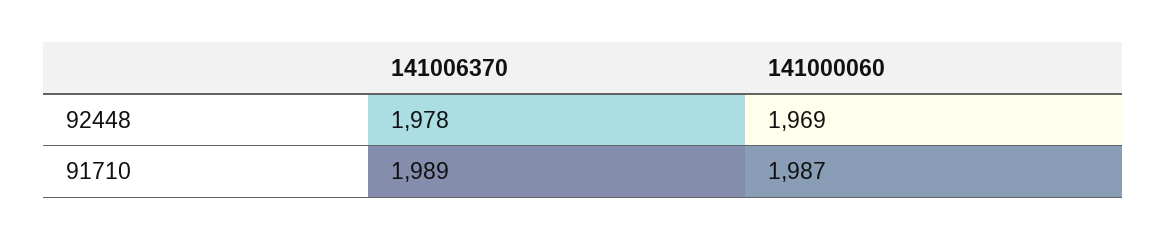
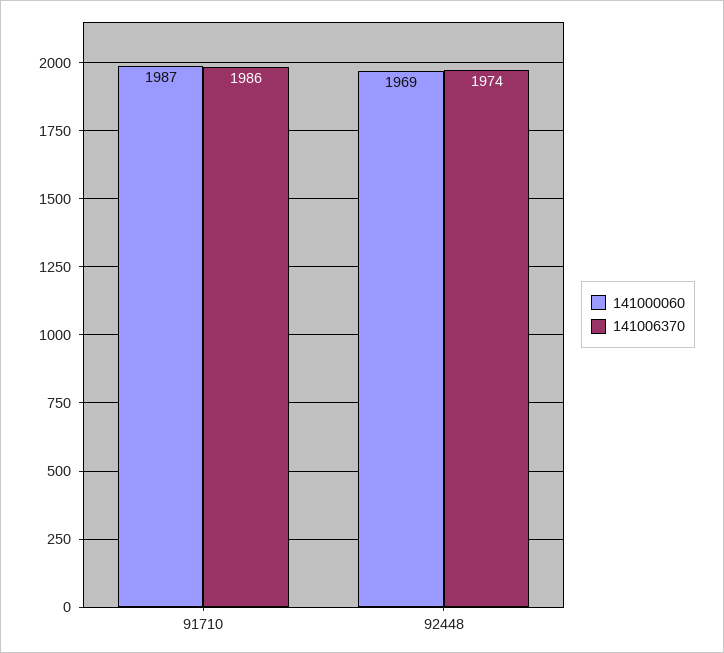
  {
    "141006370": {
-     "92448": 1978,
+     "92448": 1974,
-     "91710": 1989
+     "91710": 1986
    },
    "141000060": {
      "92448": 1969,
      "91710": 1987
    }
  }

